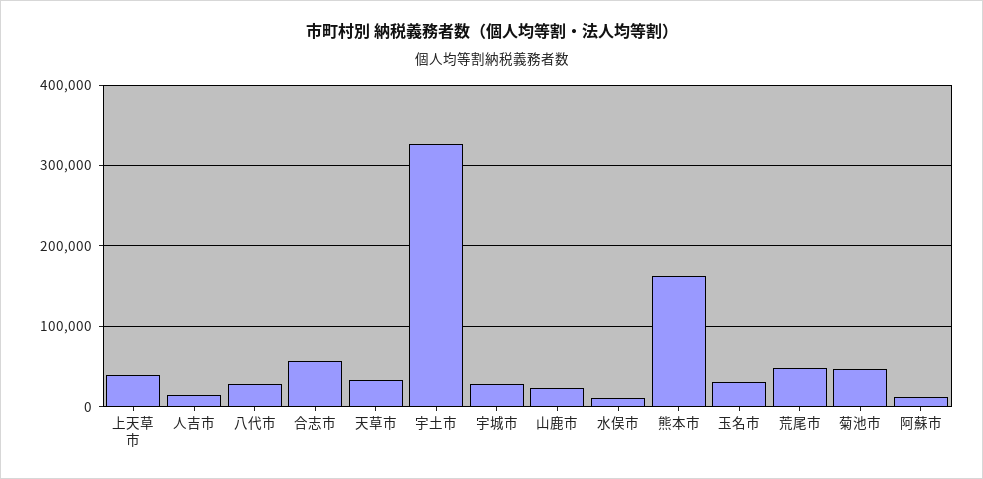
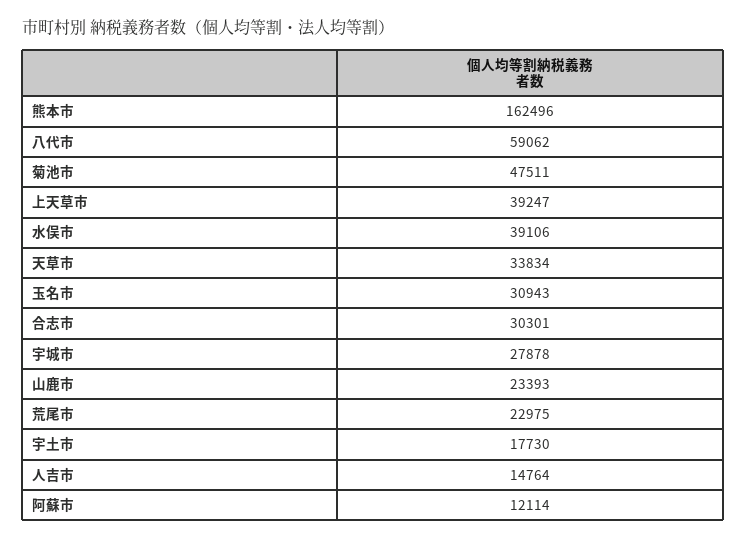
  {
    "上天草市": 39247,
    "人吉市": 14764,
-   "八代市": 30000,
+   "八代市": 59062,
-   "合志市": 60000,
+   "合志市": 30301,
    "天草市": 33834,
-   "宇土市": 330000,
+   "宇土市": 17730,
    "宇城市": 27878,
    "山鹿市": 23393,
-   "水俣市": 10000,
+   "水俣市": 39106,
    "熊本市": 162496,
    "玉名市": 30943,
-   "荒尾市": 50000,
+   "荒尾市": 22975,
    "菊池市": 47511,
    "阿蘇市": 12114
  }

